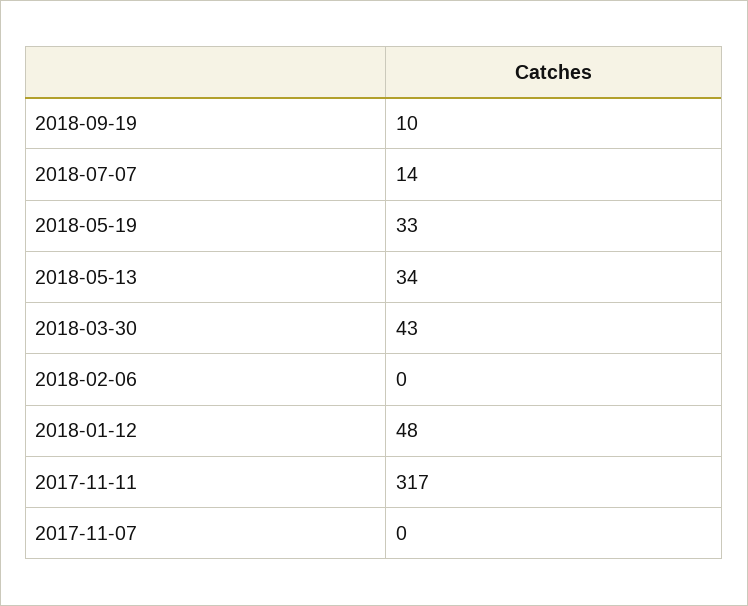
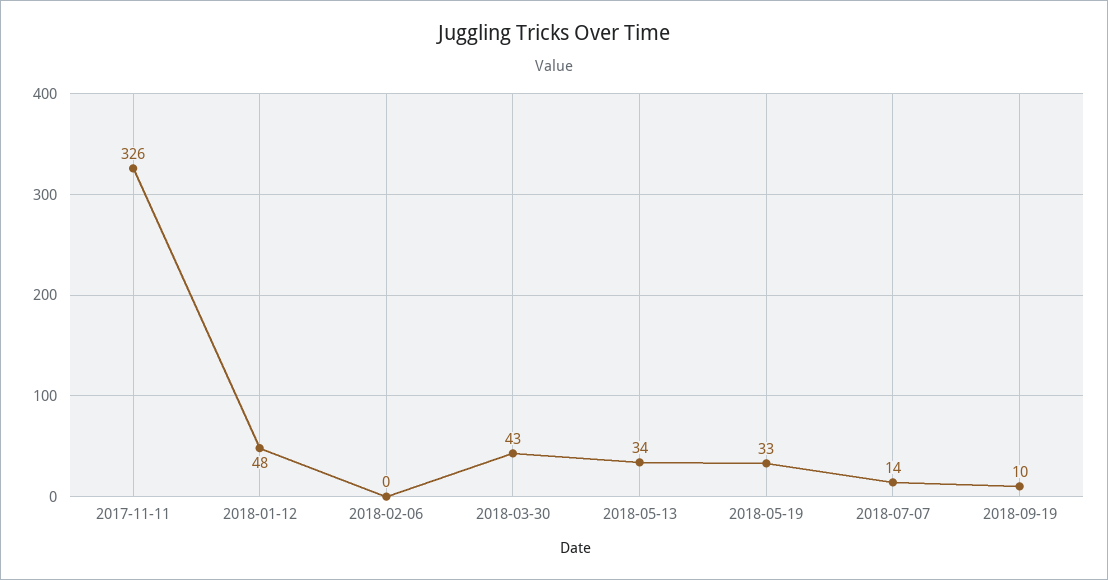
  {
    "2018-09-19": 10,
    "2018-07-07": 14,
    "2018-05-19": 33,
    "2018-05-13": 34,
    "2018-03-30": 43,
    "2018-02-06": 0,
    "2018-01-12": 48,
-   "2017-11-11": 317,
+   "2017-11-11": 326
-   "2017-11-07": 0
  }

